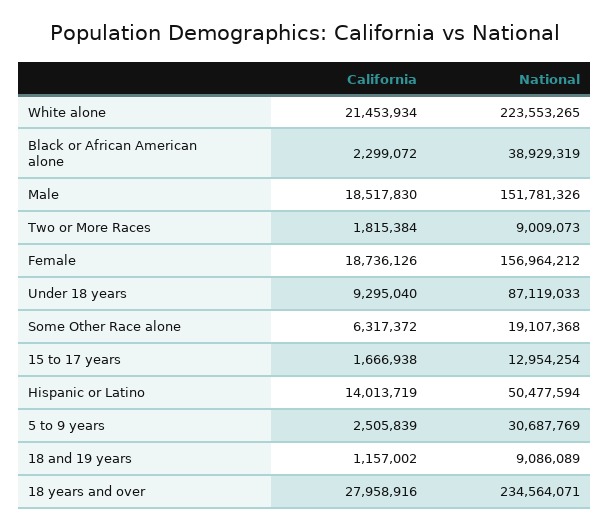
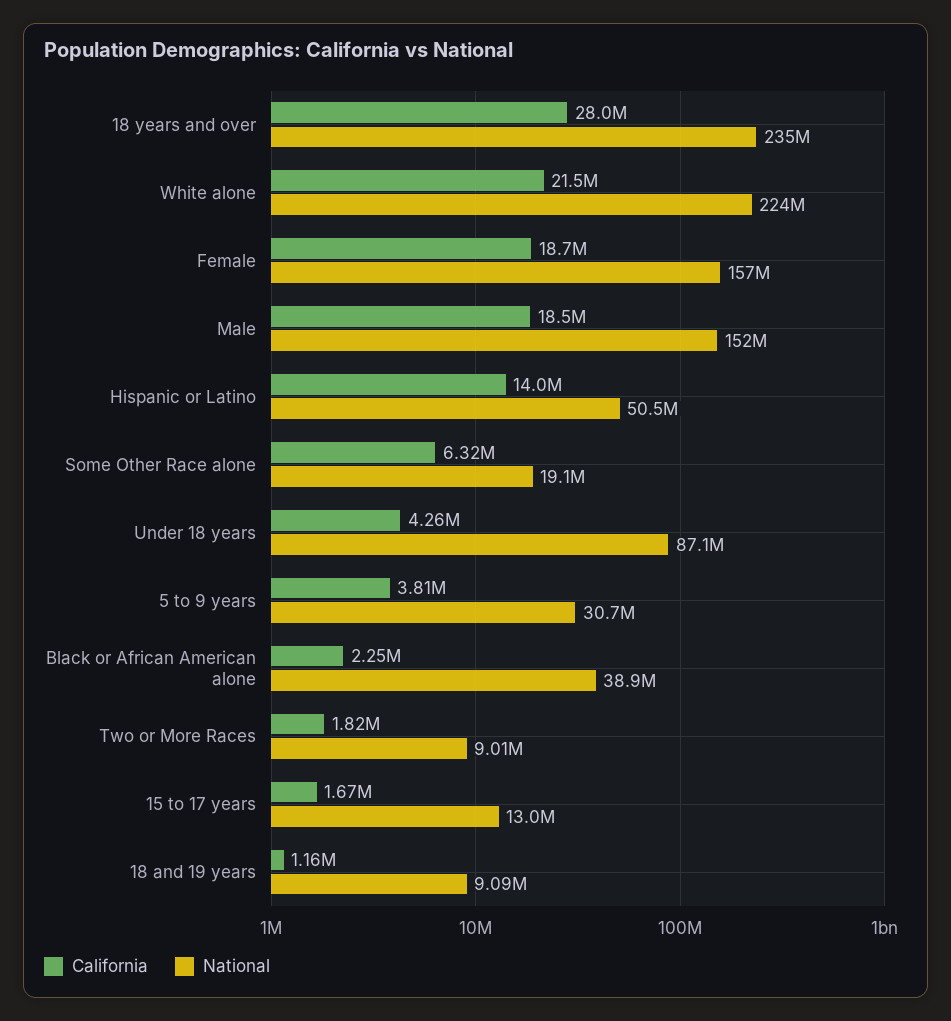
  {
    "California": {
      "White alone": 21453934,
-     "Black or African American alone": 2299072,
+     "Black or African American alone": 2250000,
      "Male": 18517830,
      "Two or More Races": 1815384,
      "Female": 18736126,
-     "Under 18 years": 9295040,
+     "Under 18 years": 4260000,
      "Some Other Race alone": 6317372,
      "15 to 17 years": 1666938,
      "Hispanic or Latino": 14013719,
-     "5 to 9 years": 2505839,
+     "5 to 9 years": 3810000,
      "18 and 19 years": 1157002,
      "18 years and over": 27958916
    },
    "National": {
      "White alone": 223553265,
      "Black or African American alone": 38929319,
      "Male": 151781326,
      "Two or More Races": 9009073,
      "Female": 156964212,
      "Under 18 years": 87119033,
      "Some Other Race alone": 19107368,
      "15 to 17 years": 12954254,
      "Hispanic or Latino": 50477594,
      "5 to 9 years": 30687769,
      "18 and 19 years": 9086089,
      "18 years and over": 234564071
    }
  }

